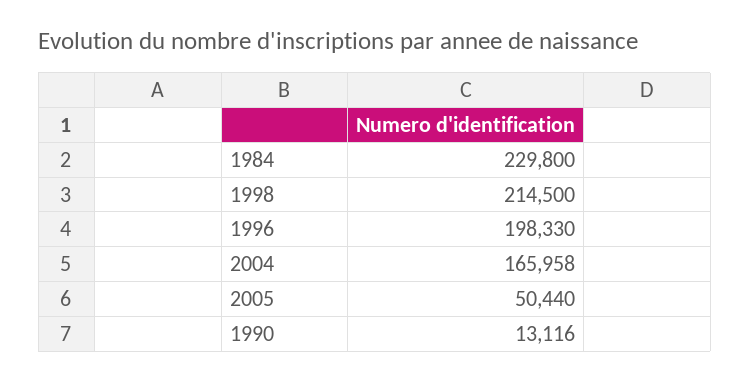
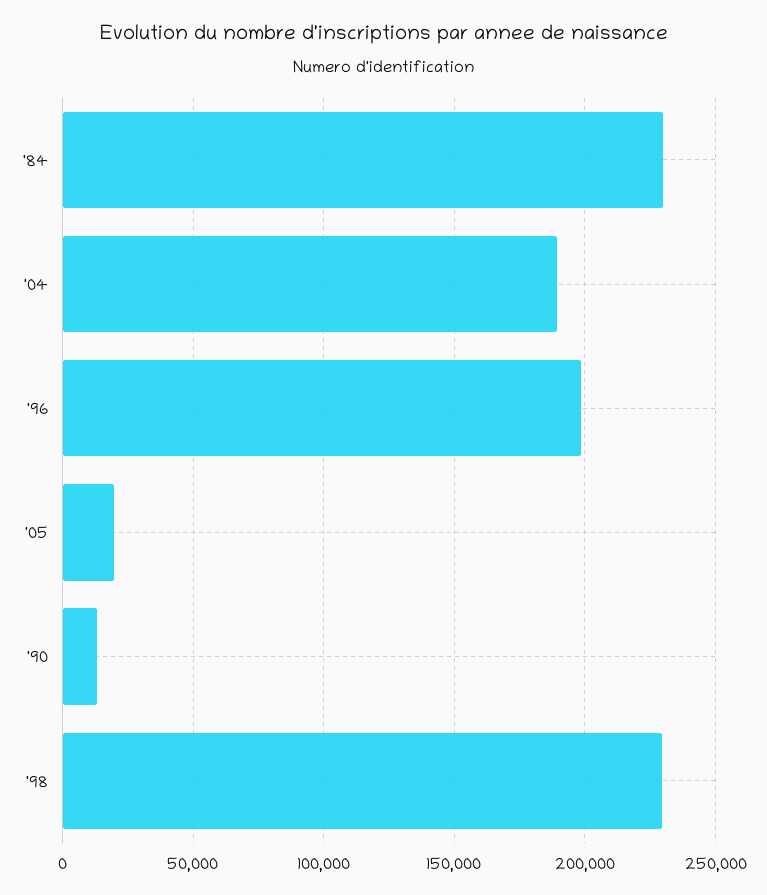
  {
    "1984": 229800,
-   "1998": 214500,
+   "1998": 230000,
    "1996": 198330,
-   "2004": 165958,
+   "2004": 190000,
-   "2005": 50440,
+   "2005": 20000,
    "1990": 13116
  }

